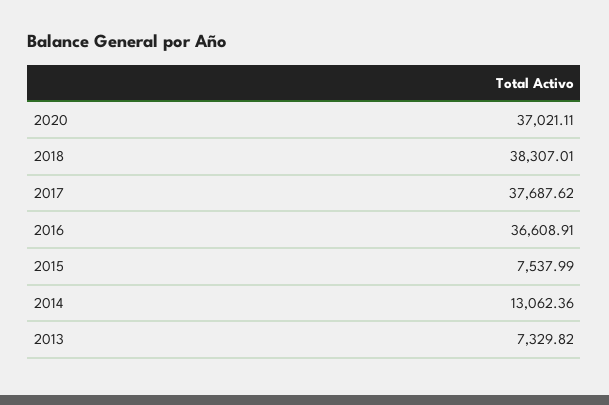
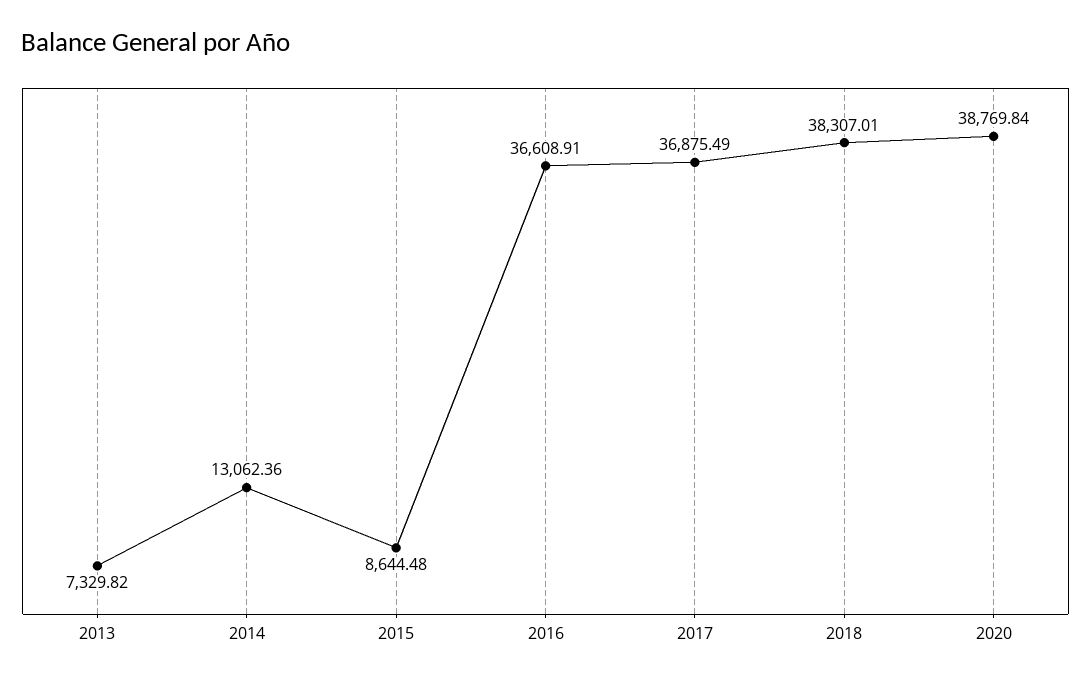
  {
-   "2020": 37021.11,
+   "2020": 38769.84,
    "2018": 38307.01,
-   "2017": 37687.62,
+   "2017": 36875.49,
    "2016": 36608.91,
-   "2015": 7537.99,
+   "2015": 8644.48,
    "2014": 13062.36,
    "2013": 7329.82
  }

